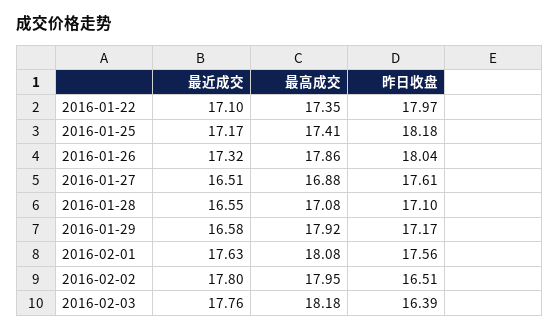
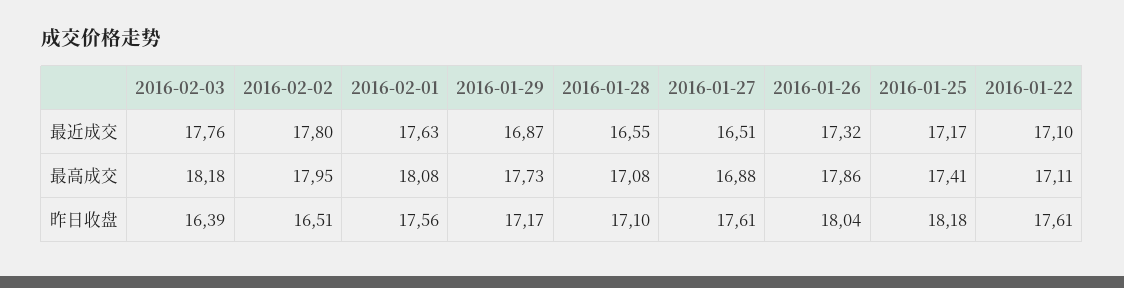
  {
    "最近成交": {
      "2016-01-22": 17.1,
      "2016-01-25": 17.17,
      "2016-01-26": 17.32,
      "2016-01-27": 16.51,
      "2016-01-28": 16.55,
-     "2016-01-29": 16.58,
+     "2016-01-29": 16.87,
      "2016-02-01": 17.63,
      "2016-02-02": 17.8,
      "2016-02-03": 17.76
    },
    "最高成交": {
-     "2016-01-22": 17.35,
+     "2016-01-22": 17.11,
      "2016-01-25": 17.41,
      "2016-01-26": 17.86,
      "2016-01-27": 16.88,
      "2016-01-28": 17.08,
-     "2016-01-29": 17.92,
+     "2016-01-29": 17.73,
      "2016-02-01": 18.08,
      "2016-02-02": 17.95,
      "2016-02-03": 18.18
    },
    "昨日收盘": {
-     "2016-01-22": 17.97,
+     "2016-01-22": 17.61,
      "2016-01-25": 18.18,
      "2016-01-26": 18.04,
      "2016-01-27": 17.61,
      "2016-01-28": 17.1,
      "2016-01-29": 17.17,
      "2016-02-01": 17.56,
      "2016-02-02": 16.51,
      "2016-02-03": 16.39
    }
  }

